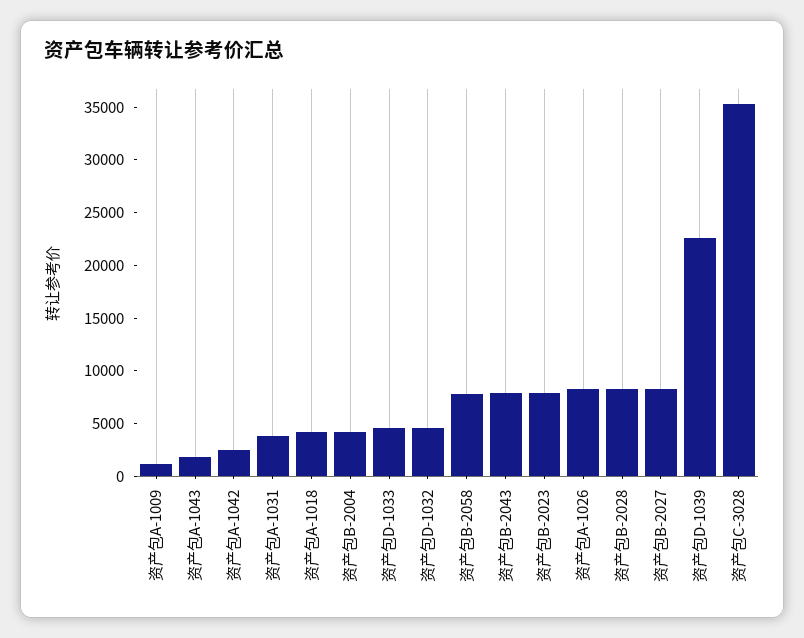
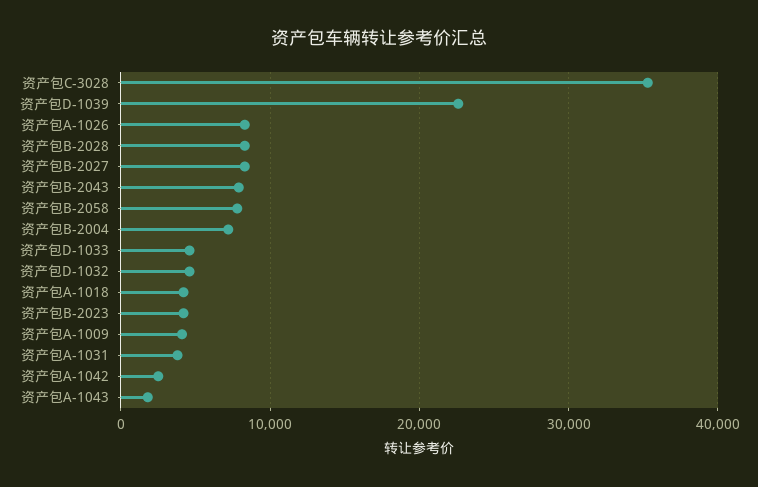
  {
-   "资产包A-1009": 1000,
+   "资产包A-1009": 4000,
    "资产包A-1043": 2000,
    "资产包A-1042": 3000,
    "资产包A-1031": 4000,
    "资产包A-1018": 4000,
-   "资产包B-2004": 4000,
+   "资产包B-2004": 7000,
    "资产包D-1033": 5000,
    "资产包D-1032": 5000,
    "资产包B-2058": 8000,
    "资产包B-2043": 8000,
-   "资产包B-2023": 8000,
+   "资产包B-2023": 4000,
    "资产包A-1026": 8000,
    "资产包B-2028": 8000,
    "资产包B-2027": 8000,
    "资产包D-1039": 23000,
    "资产包C-3028": 35000
  }

